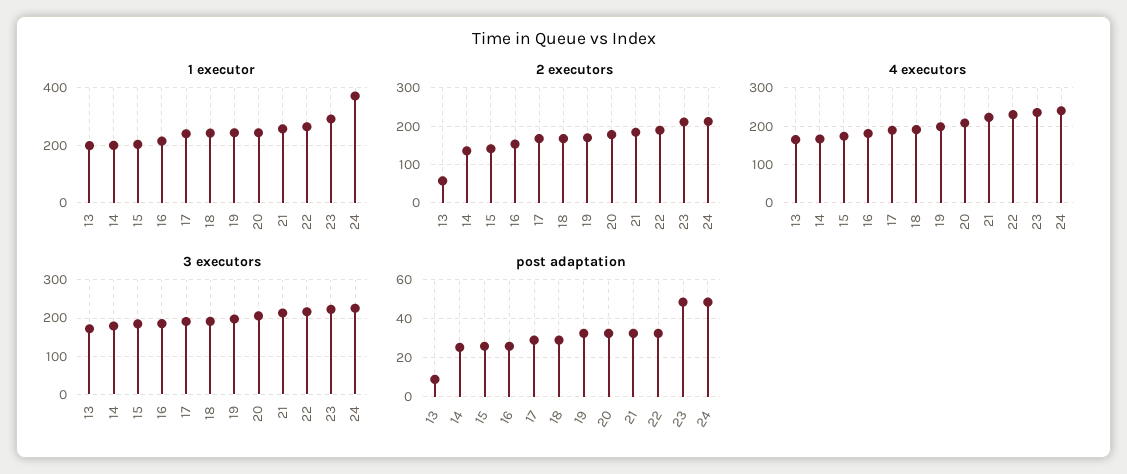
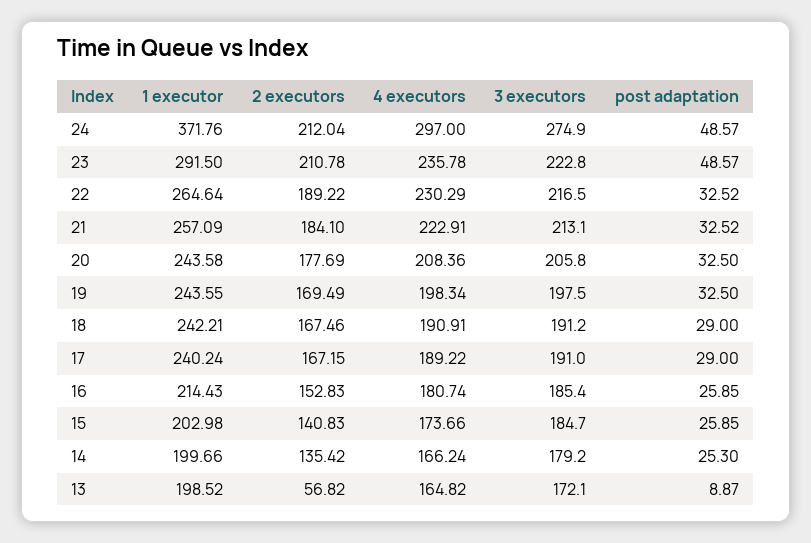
  {
    "1 executor": {
      "13": 198.52,
      "14": 199.66,
      "15": 202.98,
      "16": 214.43,
      "17": 240.24,
      "18": 242.21,
      "19": 243.55,
      "20": 243.58,
      "21": 257.09,
      "22": 264.64,
      "23": 291.5,
      "24": 371.76
    },
    "2 executors": {
      "13": 56.82,
      "14": 135.42,
      "15": 140.83,
      "16": 152.83,
      "17": 167.15,
      "18": 167.46,
      "19": 169.49,
      "20": 177.69,
      "21": 184.1,
      "22": 189.22,
      "23": 210.78,
      "24": 212.04
    },
    "4 executors": {
      "13": 164.82,
      "14": 166.24,
      "15": 173.66,
      "16": 180.74,
      "17": 189.22,
      "18": 190.91,
      "19": 198.34,
      "20": 208.36,
      "21": 222.91,
      "22": 230.29,
      "23": 235.78,
-     "24": 240
+     "24": 297
    },
    "3 executors": {
      "13": 172.1,
      "14": 179.2,
      "15": 184.7,
      "16": 185.4,
      "17": 191,
      "18": 191.2,
      "19": 197.5,
      "20": 205.8,
      "21": 213.1,
      "22": 216.5,
      "23": 222.8,
-     "24": 220
+     "24": 274.9
    },
    "post adaptation": {
      "13": 8.87,
      "14": 25.3,
      "15": 25.85,
      "16": 25.85,
      "17": 29,
      "18": 29,
      "19": 32.5,
      "20": 32.5,
      "21": 32.52,
      "22": 32.52,
      "23": 48.57,
      "24": 48.57
    }
  }

